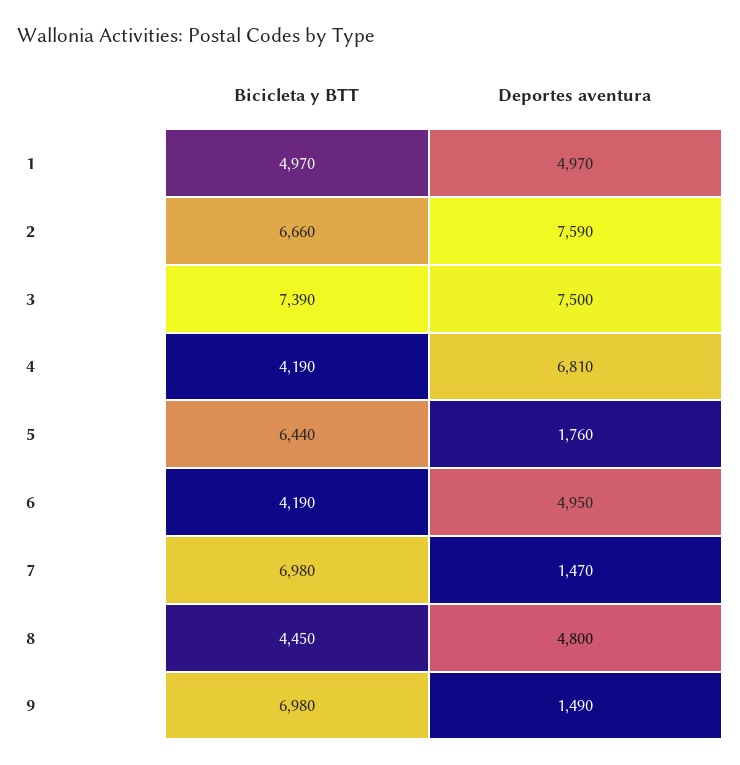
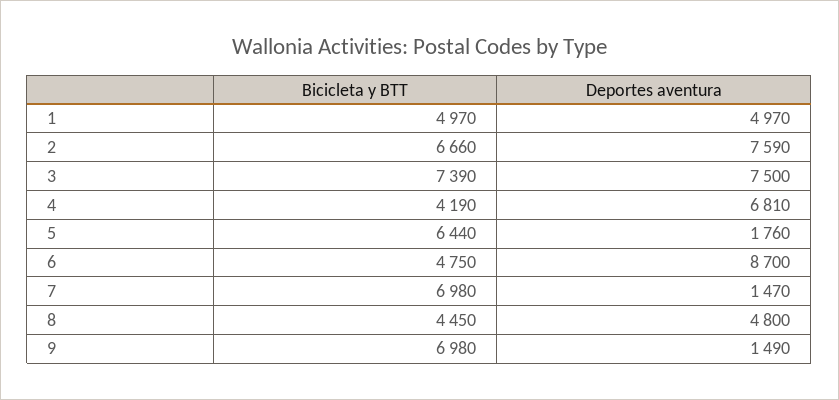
  {
    "Bicicleta y BTT": {
      "1": 4970,
      "2": 6660,
      "3": 7390,
      "4": 4190,
      "5": 6440,
-     "6": 4190,
+     "6": 4750,
      "7": 6980,
      "8": 4450,
      "9": 6980
    },
    "Deportes aventura": {
      "1": 4970,
      "2": 7590,
      "3": 7500,
      "4": 6810,
      "5": 1760,
-     "6": 4950,
+     "6": 8700,
      "7": 1470,
      "8": 4800,
      "9": 1490
    }
  }

